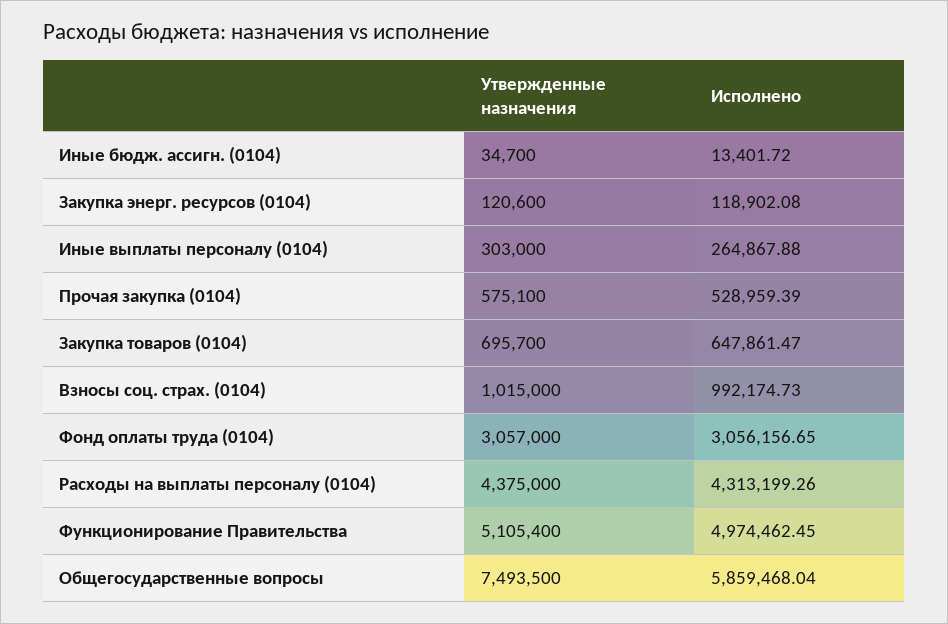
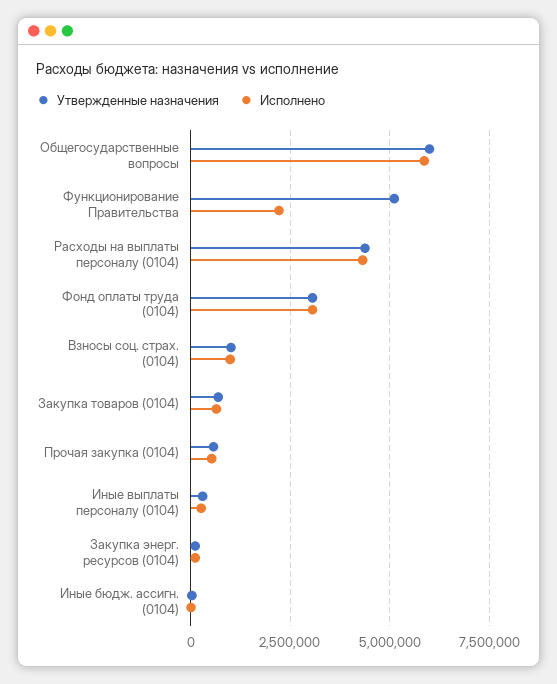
  {
    "Утвержденные назначения": {
      "Иные бюдж. ассигн. (0104)": 34700,
      "Закупка энерг. ресурсов (0104)": 120600,
      "Иные выплаты персоналу (0104)": 303000,
      "Прочая закупка (0104)": 575100,
      "Закупка товаров (0104)": 695700,
      "Взносы соц. страх. (0104)": 1015000,
      "Фонд оплаты труда (0104)": 3057000,
      "Расходы на выплаты персоналу (0104)": 4375000,
      "Функционирование Правительства": 5105400,
-     "Общегосударственные вопросы": 7493500
+     "Общегосударственные вопросы": 6000000
    },
    "Исполнено": {
      "Иные бюдж. ассигн. (0104)": 13401.72,
      "Закупка энерг. ресурсов (0104)": 118902.08,
      "Иные выплаты персоналу (0104)": 264867.88,
      "Прочая закупка (0104)": 528959.39,
      "Закупка товаров (0104)": 647861.47,
      "Взносы соц. страх. (0104)": 992174.73,
      "Фонд оплаты труда (0104)": 3056156.65,
      "Расходы на выплаты персоналу (0104)": 4313199.26,
-     "Функционирование Правительства": 4974462.45,
+     "Функционирование Правительства": 2250000,
      "Общегосударственные вопросы": 5859468.04
    }
  }

